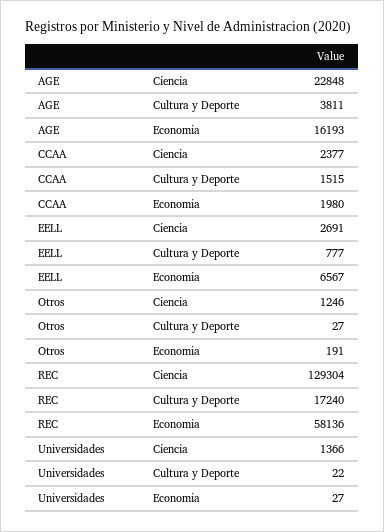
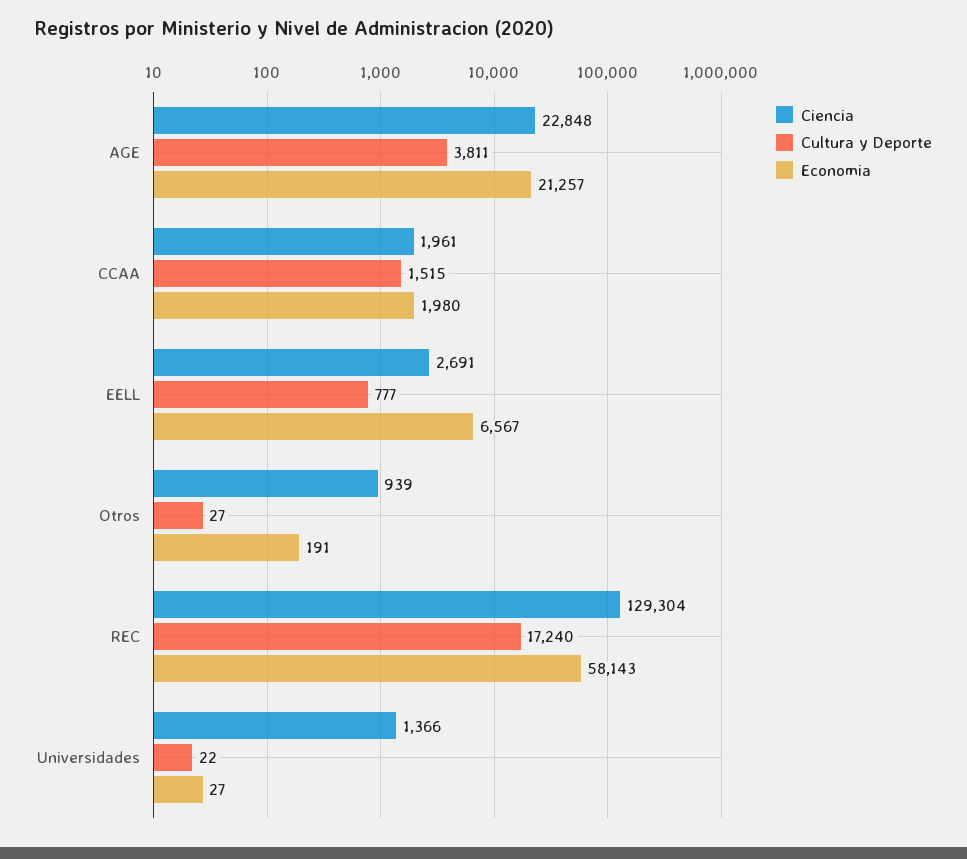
  {
    "Ciencia": {
      "AGE": 22848,
-     "CCAA": 2377,
+     "CCAA": 1961,
      "EELL": 2691,
-     "Otros": 1246,
+     "Otros": 939,
      "REC": 129304,
      "Universidades": 1366
    },
    "Cultura y Deporte": {
      "AGE": 3811,
      "CCAA": 1515,
      "EELL": 777,
      "Otros": 27,
      "REC": 17240,
      "Universidades": 22
    },
    "Economia": {
-     "AGE": 16193,
+     "AGE": 21257,
      "CCAA": 1980,
      "EELL": 6567,
      "Otros": 191,
-     "REC": 58136,
+     "REC": 58143,
      "Universidades": 27
    }
  }

